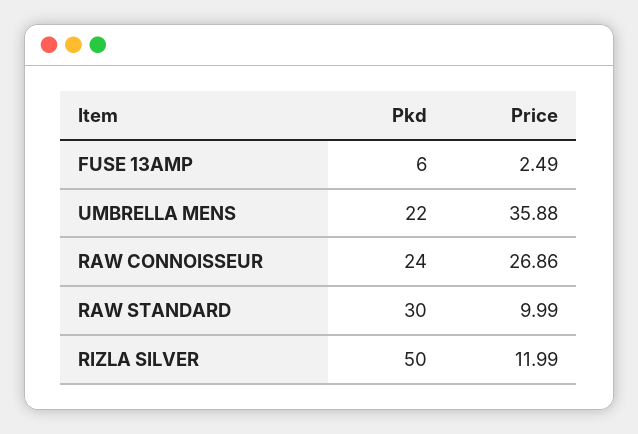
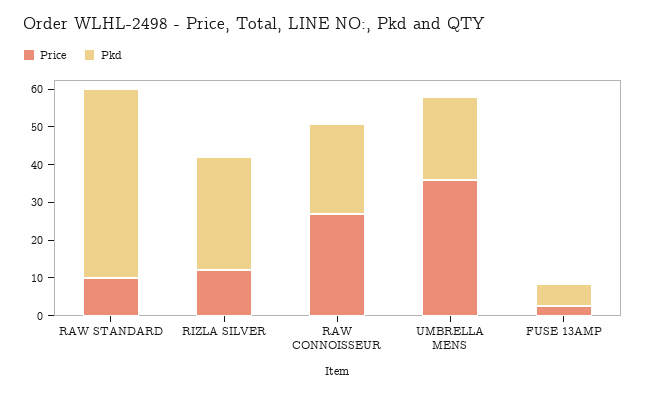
  {
    "Pkd": {
      "FUSE 13AMP": 6,
      "UMBRELLA MENS": 22,
      "RAW CONNOISSEUR": 24,
-     "RAW STANDARD": 30,
+     "RAW STANDARD": 50,
-     "RIZLA SILVER": 50
+     "RIZLA SILVER": 30
    },
    "Price": {
      "FUSE 13AMP": 2.49,
      "UMBRELLA MENS": 35.88,
      "RAW CONNOISSEUR": 26.86,
      "RAW STANDARD": 9.99,
      "RIZLA SILVER": 11.99
    }
  }

